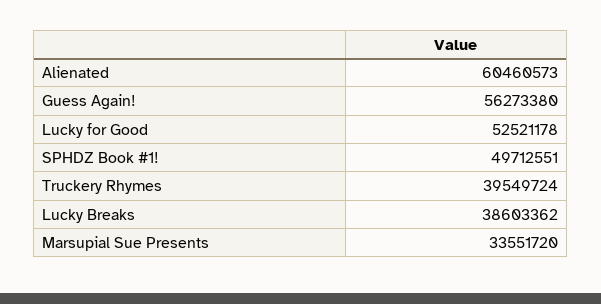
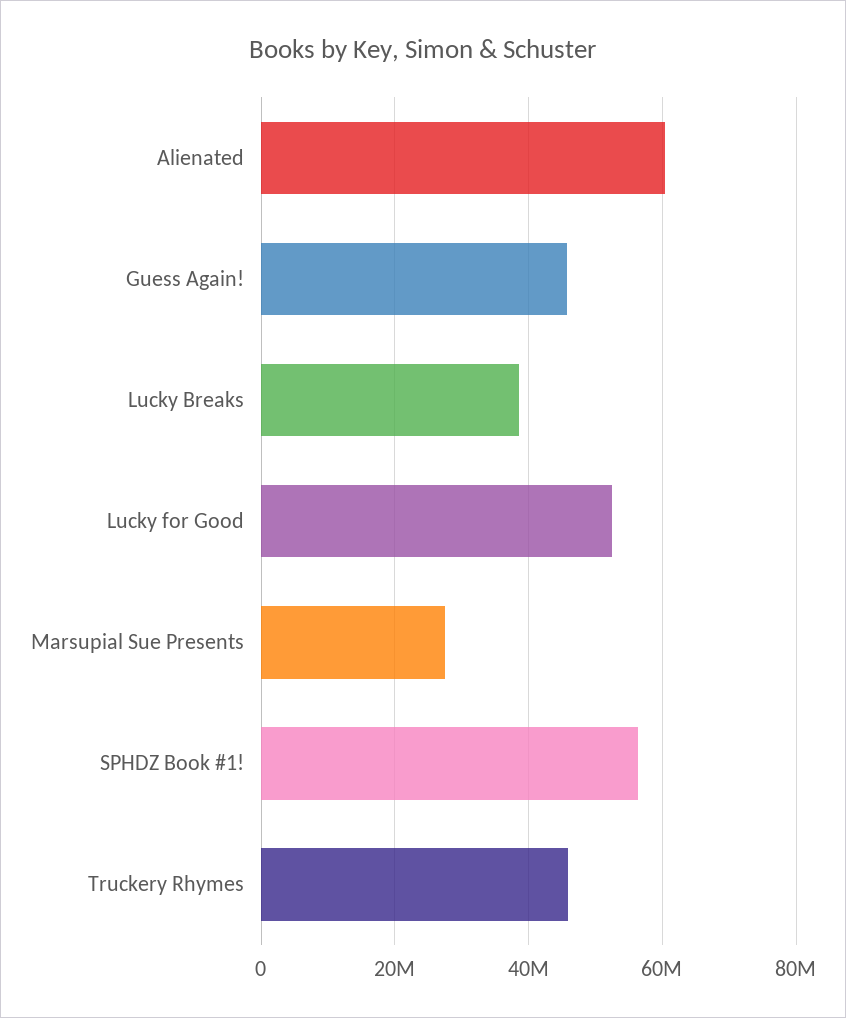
  {
    "Alienated": 60460573,
-   "Guess Again!": 56273380,
+   "Guess Again!": 46000000,
    "Lucky for Good": 52521178,
-   "SPHDZ Book #1!": 49712551,
+   "SPHDZ Book #1!": 56000000,
-   "Truckery Rhymes": 39549724,
+   "Truckery Rhymes": 46000000,
    "Lucky Breaks": 38603362,
-   "Marsupial Sue Presents": 33551720
+   "Marsupial Sue Presents": 28000000
  }

